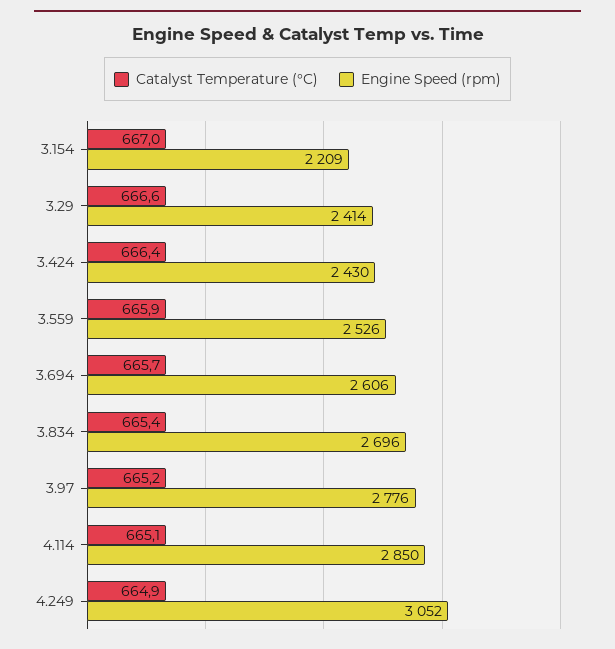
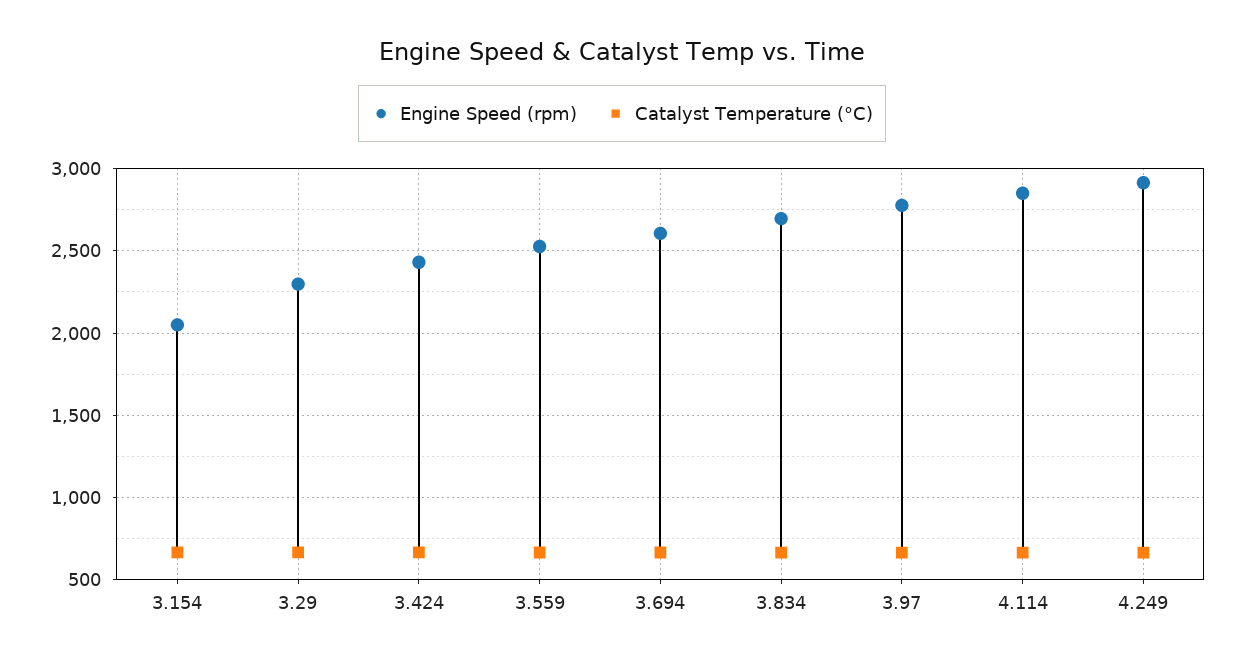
  {
    "Catalyst Temperature (°C)": {
      "3.154": 667,
      "3.29": 666.6,
      "3.424": 666.4,
      "3.559": 665.9,
      "3.694": 665.7,
      "3.834": 665.4,
      "3.97": 665.2,
      "4.114": 665.1,
      "4.249": 664.9
    },
    "Engine Speed (rpm)": {
-     "3.154": 2209,
+     "3.154": 2050,
-     "3.29": 2414,
+     "3.29": 2300,
      "3.424": 2430,
      "3.559": 2526,
      "3.694": 2606,
      "3.834": 2696,
      "3.97": 2776,
      "4.114": 2850,
-     "4.249": 3052
+     "4.249": 2900
    }
  }

